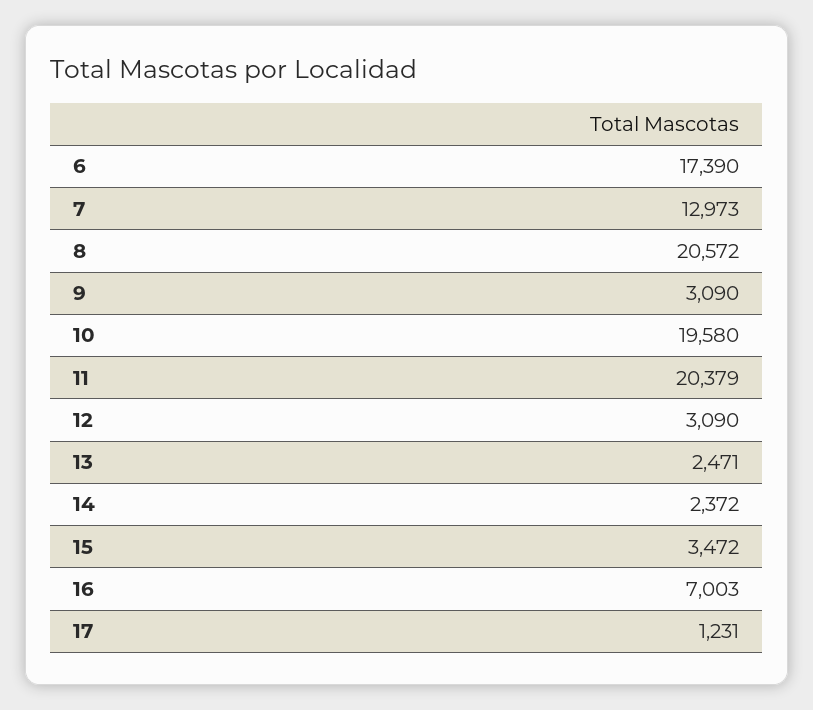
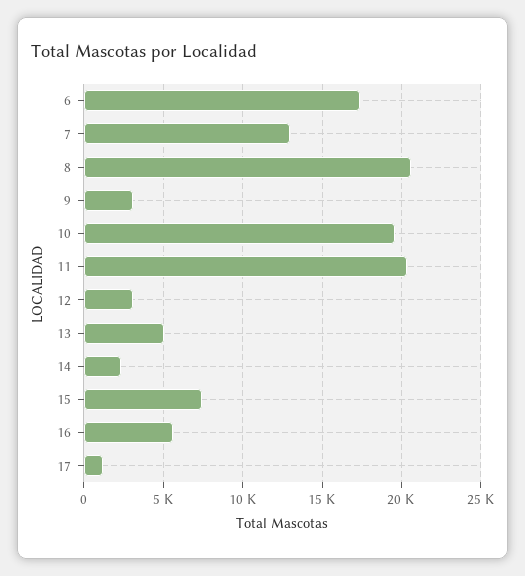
  {
    "6": 17390,
    "7": 12973,
    "8": 20572,
    "9": 3090,
    "10": 19580,
    "11": 20379,
    "12": 3090,
-   "13": 2471,
+   "13": 5000,
    "14": 2372,
-   "15": 3472,
+   "15": 7500,
-   "16": 7003,
+   "16": 5500,
    "17": 1231
  }

